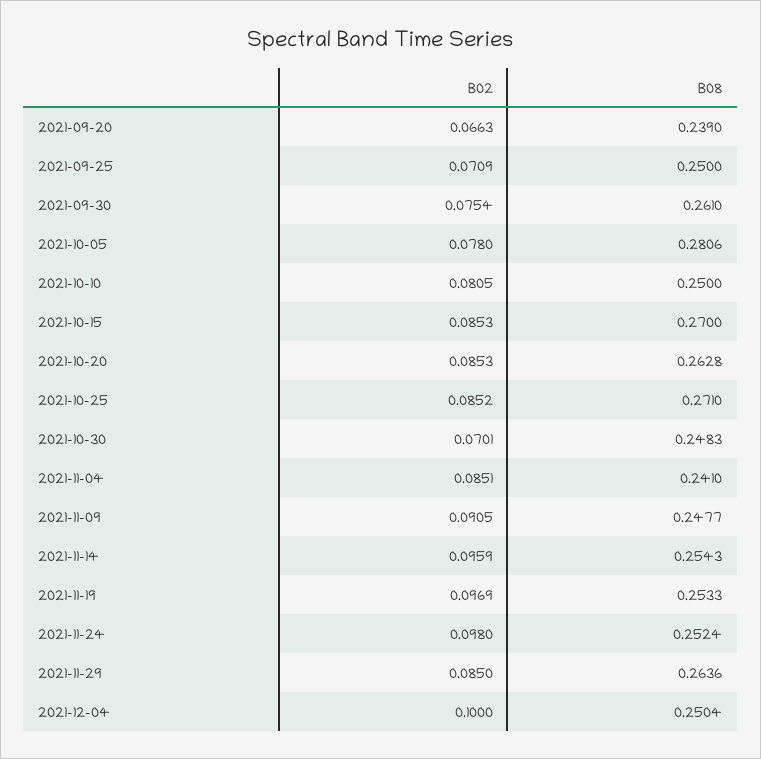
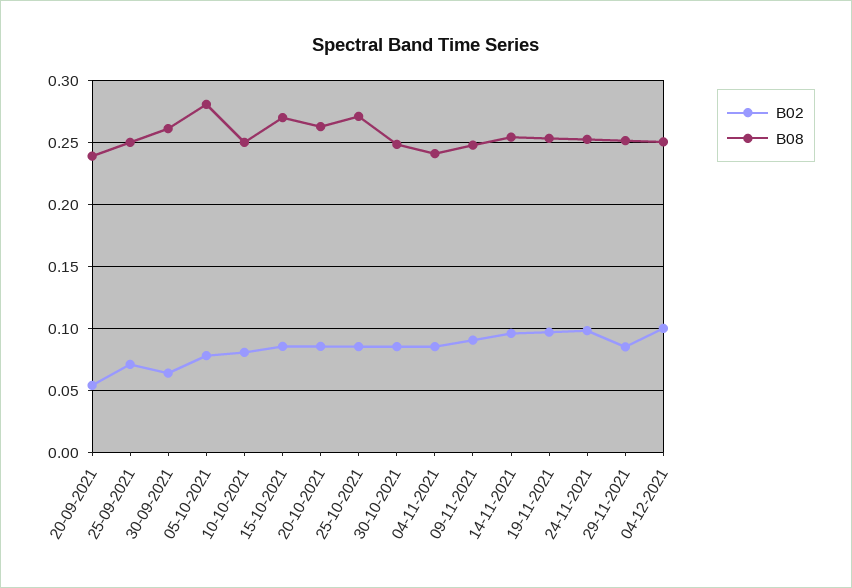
  {
    "B02": {
-     "2021-09-20": 0.0663,
+     "2021-09-20": 0.055,
      "2021-09-25": 0.0709,
-     "2021-09-30": 0.0754,
+     "2021-09-30": 0.065,
      "2021-10-05": 0.078,
      "2021-10-10": 0.0805,
      "2021-10-15": 0.0853,
      "2021-10-20": 0.0853,
      "2021-10-25": 0.0852,
-     "2021-10-30": 0.0701,
+     "2021-10-30": 0.085,
      "2021-11-04": 0.0851,
      "2021-11-09": 0.0905,
      "2021-11-14": 0.0959,
      "2021-11-19": 0.0969,
      "2021-11-24": 0.098,
      "2021-11-29": 0.085,
      "2021-12-04": 0.1
    },
    "B08": {
      "2021-09-20": 0.239,
      "2021-09-25": 0.25,
      "2021-09-30": 0.261,
      "2021-10-05": 0.2806,
      "2021-10-10": 0.25,
      "2021-10-15": 0.27,
      "2021-10-20": 0.2628,
      "2021-10-25": 0.271,
      "2021-10-30": 0.2483,
      "2021-11-04": 0.241,
      "2021-11-09": 0.2477,
      "2021-11-14": 0.2543,
      "2021-11-19": 0.2533,
      "2021-11-24": 0.2524,
-     "2021-11-29": 0.2636,
+     "2021-11-29": 0.25,
      "2021-12-04": 0.2504
    }
  }

